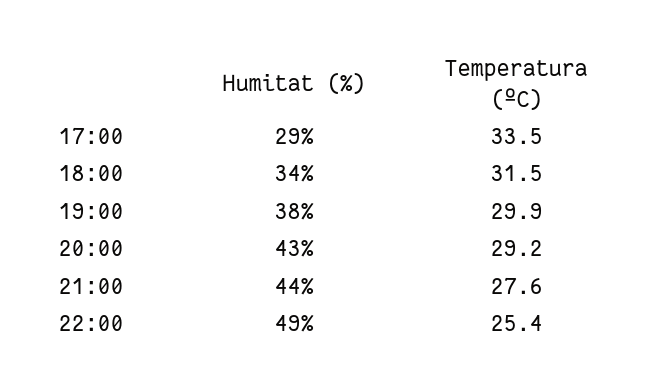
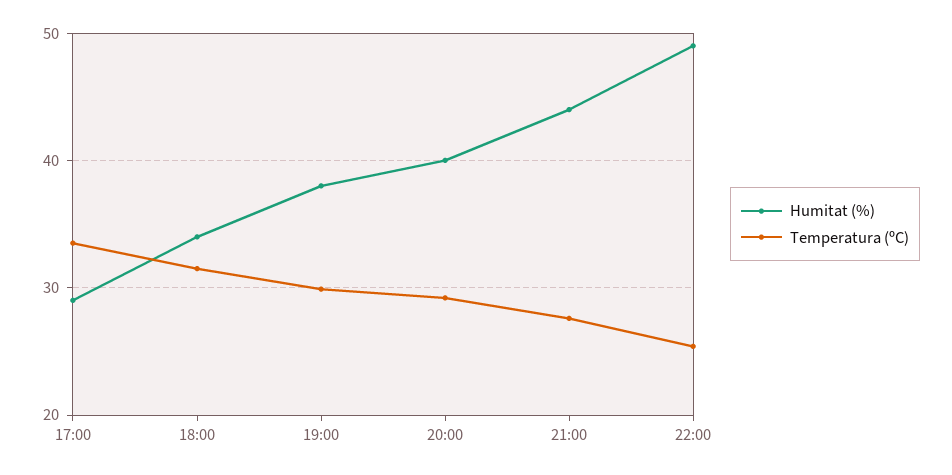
  {
    "Humitat (%)": {
      "17:00": 29,
      "18:00": 34,
      "19:00": 38,
-     "20:00": 43,
+     "20:00": 40,
      "21:00": 44,
      "22:00": 49
    },
    "Temperatura (ºC)": {
      "17:00": 33.5,
      "18:00": 31.5,
      "19:00": 29.9,
      "20:00": 29.2,
      "21:00": 27.6,
      "22:00": 25.4
    }
  }

